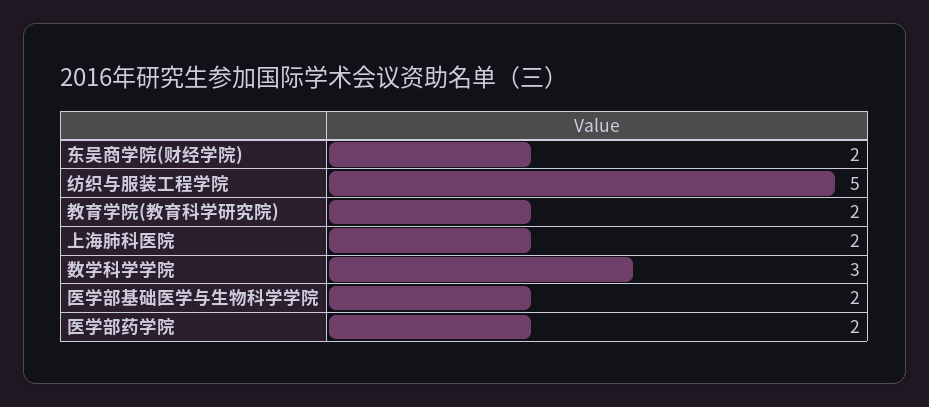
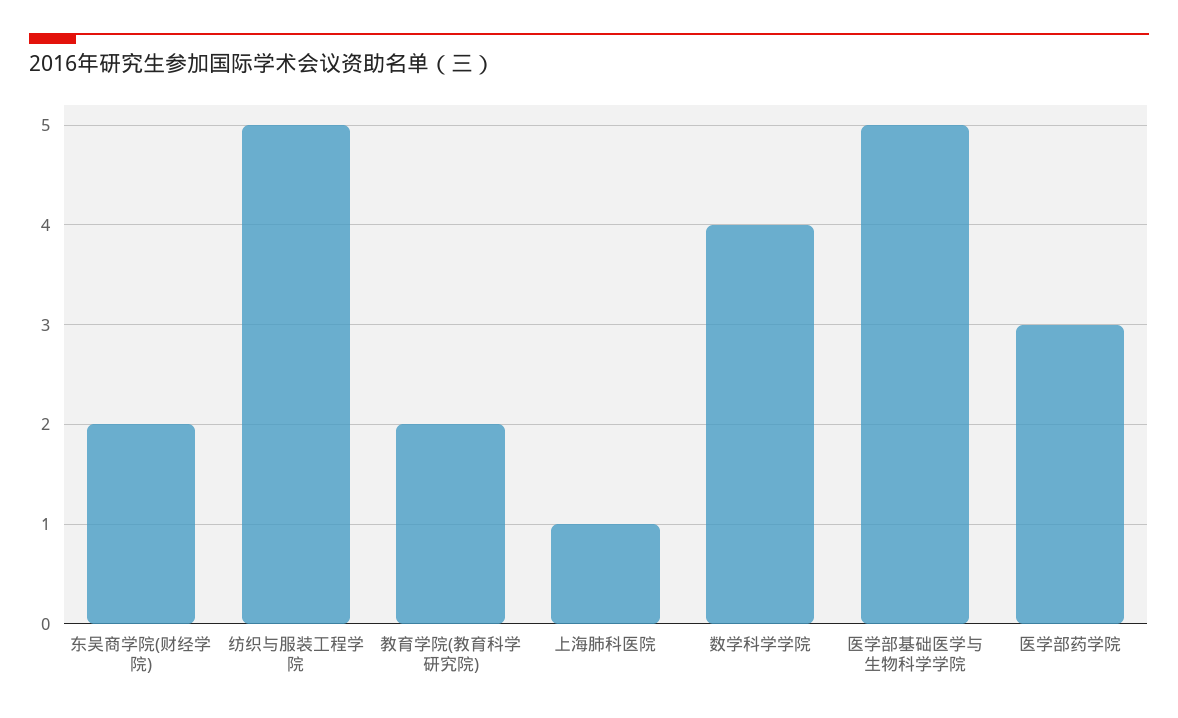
  {
    "东吴商学院(财经学院)": 2,
    "纺织与服装工程学院": 5,
    "教育学院(教育科学研究院)": 2,
-   "上海肺科医院": 2,
+   "上海肺科医院": 1,
-   "数学科学学院": 3,
+   "数学科学学院": 4,
-   "医学部基础医学与生物科学学院": 2,
+   "医学部基础医学与生物科学学院": 5,
-   "医学部药学院": 2
+   "医学部药学院": 3
  }

